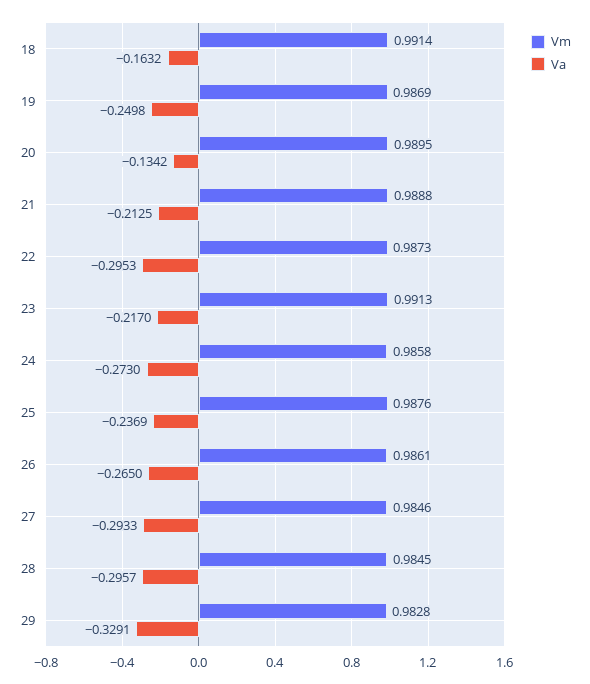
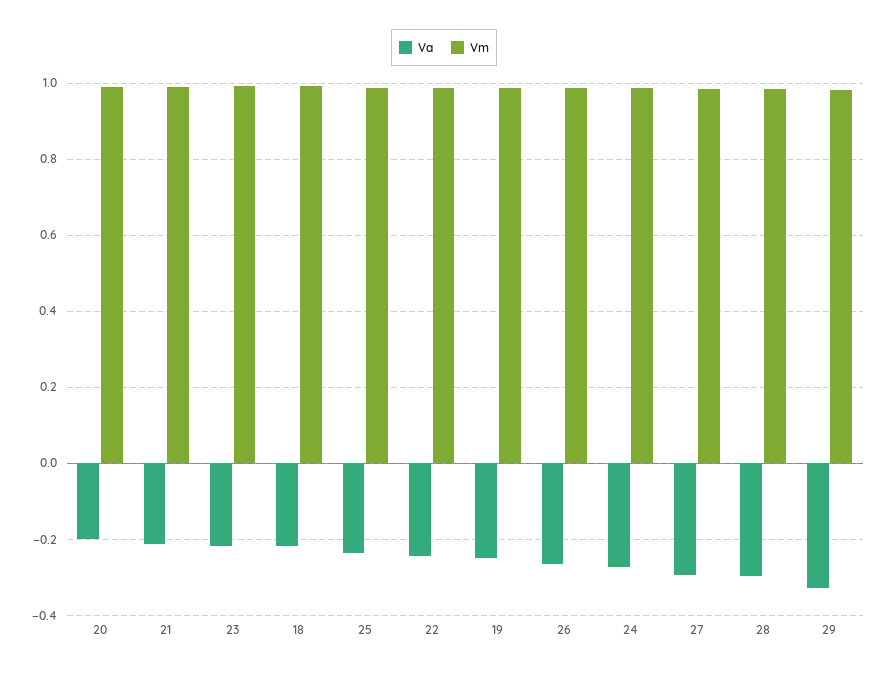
  {
    "Vm": {
      "18": 0.9914,
      "19": 0.9869,
      "20": 0.9895,
      "21": 0.9888,
      "22": 0.9873,
      "23": 0.9913,
      "24": 0.9858,
      "25": 0.9876,
      "26": 0.9861,
      "27": 0.9846,
      "28": 0.9845,
      "29": 0.9828
    },
    "Va": {
-     "18": -0.1632,
+     "18": -0.22,
      "19": -0.2498,
-     "20": -0.1342,
+     "20": -0.2,
      "21": -0.2125,
-     "22": -0.2953,
+     "22": -0.24,
      "23": -0.217,
      "24": -0.273,
      "25": -0.2369,
      "26": -0.265,
      "27": -0.2933,
      "28": -0.2957,
      "29": -0.3291
    }
  }

